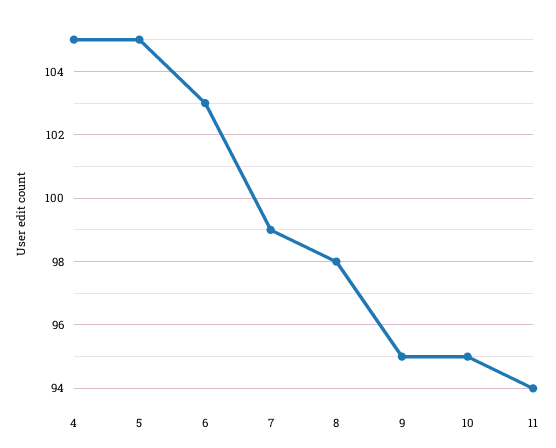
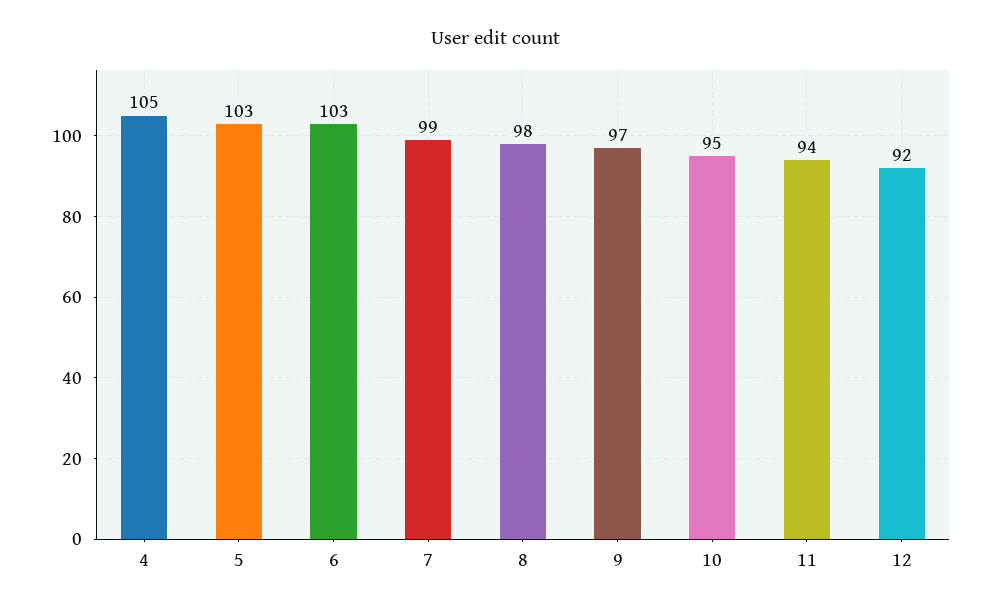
  {
    "4": 105,
-   "5": 105,
+   "5": 103,
    "6": 103,
    "7": 99,
    "8": 98,
-   "9": 95,
+   "9": 97,
    "10": 95,
-   "11": 94
+   "11": 94,
+   "12": 92
  }

